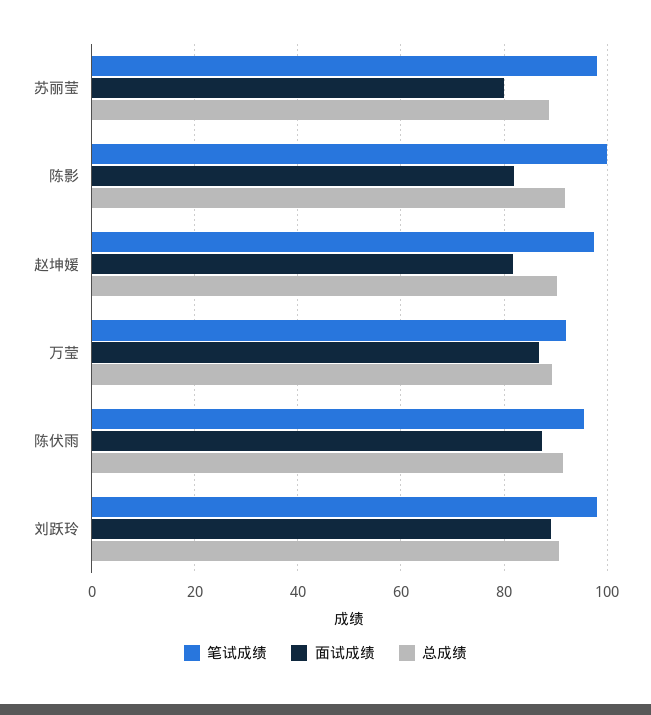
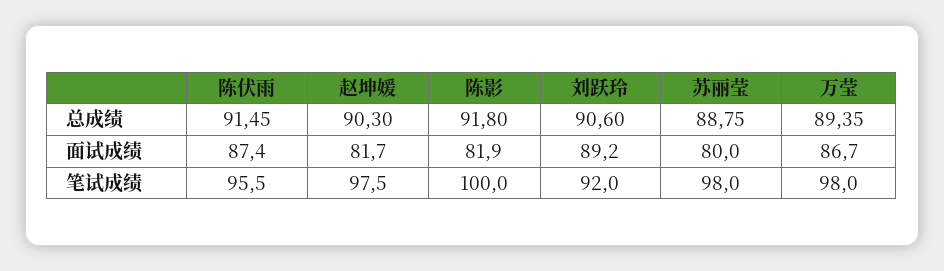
  {
    "笔试成绩": {
      "苏丽莹": 98,
      "陈影": 100,
      "赵坤媛": 97.5,
-     "万莹": 92,
+     "万莹": 98,
      "陈伏雨": 95.5,
-     "刘跃玲": 98
+     "刘跃玲": 92
    },
    "面试成绩": {
      "苏丽莹": 80,
      "陈影": 81.9,
      "赵坤媛": 81.7,
      "万莹": 86.7,
      "陈伏雨": 87.4,
      "刘跃玲": 89.2
    },
    "总成绩": {
      "苏丽莹": 88.75,
      "陈影": 91.8,
      "赵坤媛": 90.3,
      "万莹": 89.35,
      "陈伏雨": 91.45,
      "刘跃玲": 90.6
    }
  }

